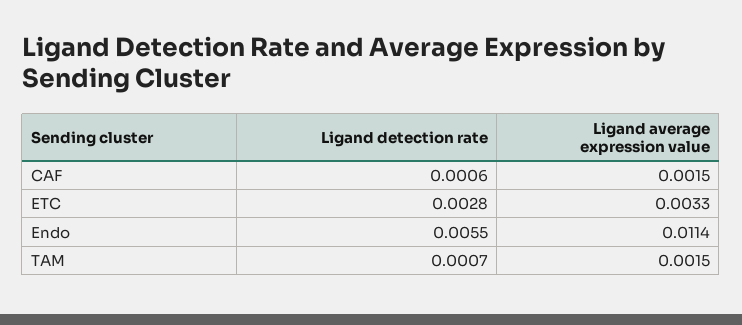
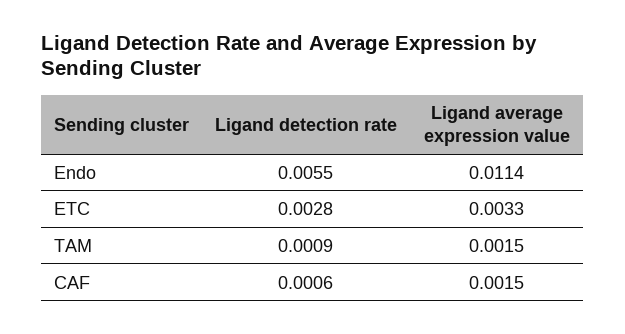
  {
    "Ligand detection rate": {
      "CAF": 0.0006,
      "ETC": 0.0028,
      "Endo": 0.0055,
-     "TAM": 0.0007
+     "TAM": 0.0009
    },
    "Ligand average expression value": {
      "CAF": 0.0015,
      "ETC": 0.0033,
      "Endo": 0.0114,
      "TAM": 0.0015
    }
  }

